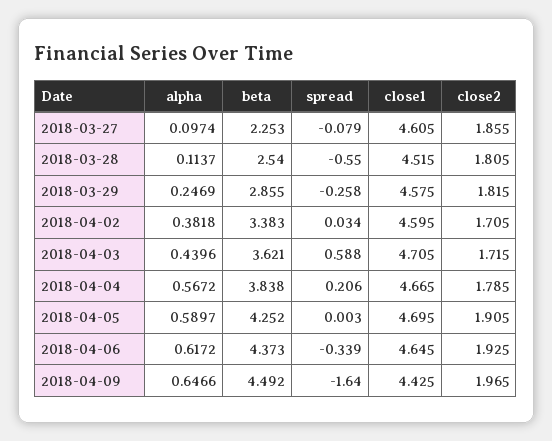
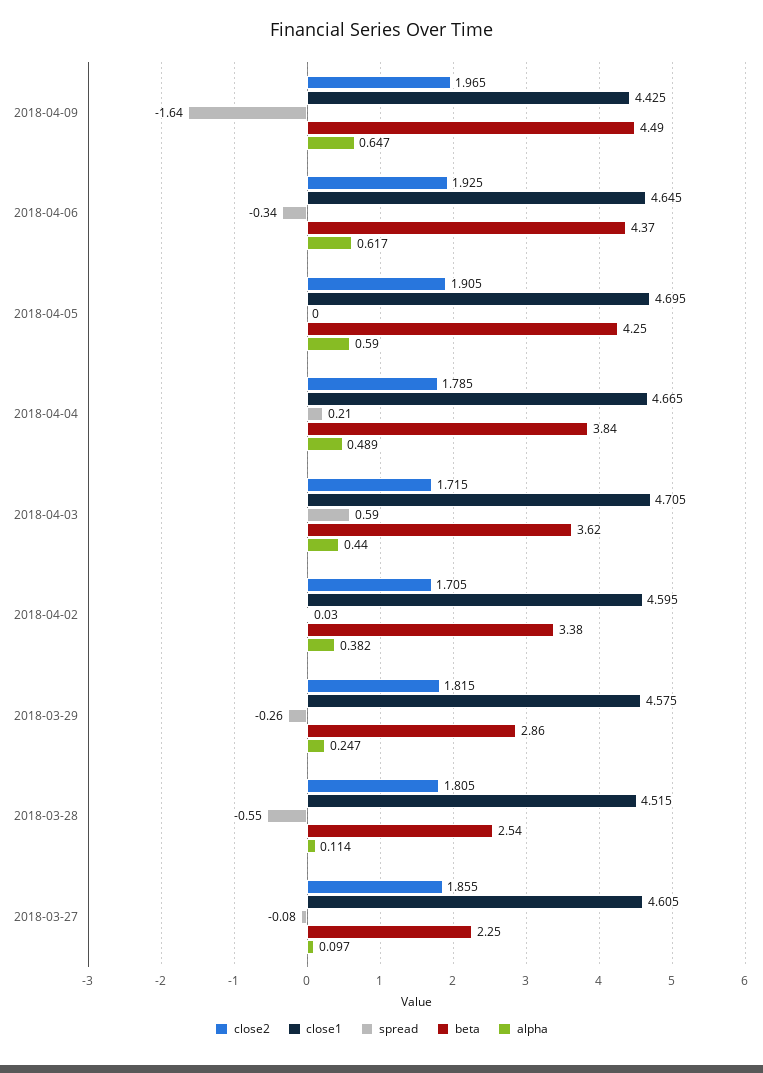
  {
    "alpha": {
      "2018-03-27": 0.0974,
      "2018-03-28": 0.1137,
      "2018-03-29": 0.2469,
      "2018-04-02": 0.3818,
      "2018-04-03": 0.4396,
-     "2018-04-04": 0.5672,
+     "2018-04-04": 0.489,
      "2018-04-05": 0.5897,
      "2018-04-06": 0.6172,
      "2018-04-09": 0.6466
    },
    "beta": {
      "2018-03-27": 2.253,
      "2018-03-28": 2.54,
      "2018-03-29": 2.855,
      "2018-04-02": 3.383,
      "2018-04-03": 3.621,
      "2018-04-04": 3.838,
      "2018-04-05": 4.252,
      "2018-04-06": 4.373,
      "2018-04-09": 4.492
    },
    "spread": {
      "2018-03-27": -0.079,
      "2018-03-28": -0.55,
      "2018-03-29": -0.258,
      "2018-04-02": 0.034,
      "2018-04-03": 0.588,
      "2018-04-04": 0.206,
      "2018-04-05": 0.003,
      "2018-04-06": -0.339,
      "2018-04-09": -1.64
    },
    "close1": {
      "2018-03-27": 4.605,
      "2018-03-28": 4.515,
      "2018-03-29": 4.575,
      "2018-04-02": 4.595,
      "2018-04-03": 4.705,
      "2018-04-04": 4.665,
      "2018-04-05": 4.695,
      "2018-04-06": 4.645,
      "2018-04-09": 4.425
    },
    "close2": {
      "2018-03-27": 1.855,
      "2018-03-28": 1.805,
      "2018-03-29": 1.815,
      "2018-04-02": 1.705,
      "2018-04-03": 1.715,
      "2018-04-04": 1.785,
      "2018-04-05": 1.905,
      "2018-04-06": 1.925,
      "2018-04-09": 1.965
    }
  }

